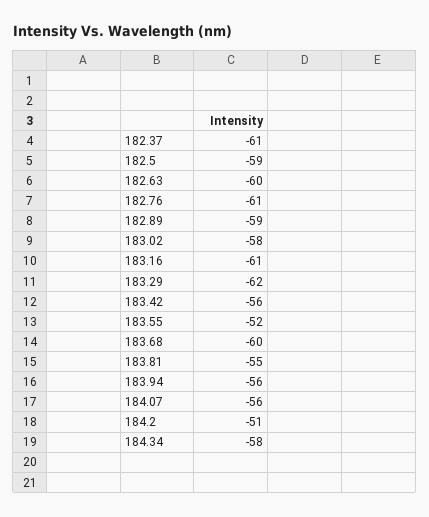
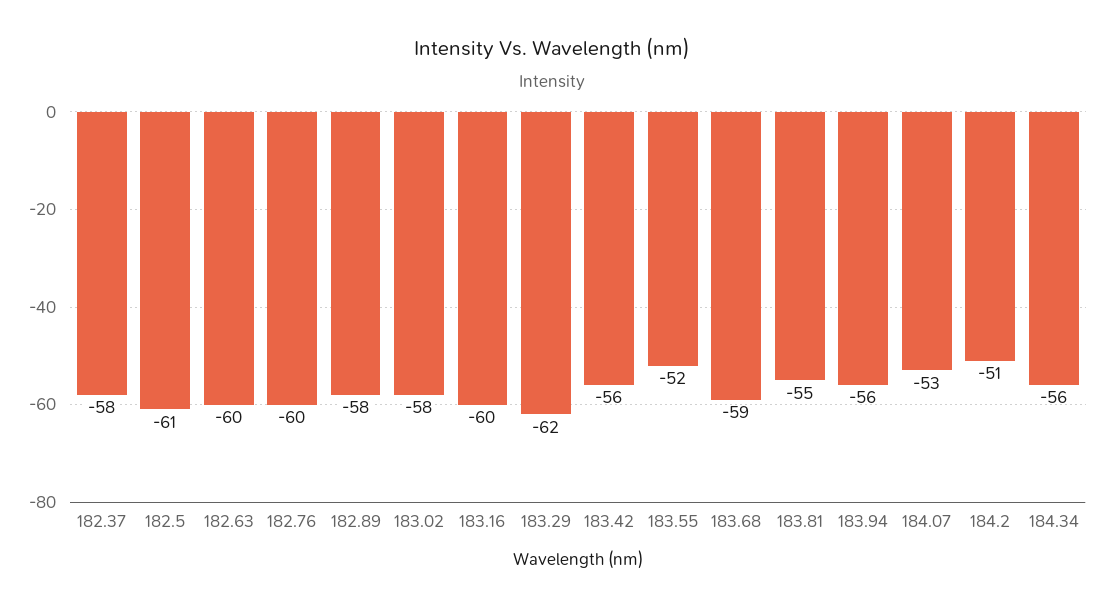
  {
-   "182.37": -61,
+   "182.37": -58,
-   "182.5": -59,
+   "182.5": -61,
    "182.63": -60,
-   "182.76": -61,
+   "182.76": -60,
-   "182.89": -59,
+   "182.89": -58,
    "183.02": -58,
-   "183.16": -61,
+   "183.16": -60,
    "183.29": -62,
    "183.42": -56,
    "183.55": -52,
-   "183.68": -60,
+   "183.68": -59,
    "183.81": -55,
    "183.94": -56,
-   "184.07": -56,
+   "184.07": -53,
    "184.2": -51,
-   "184.34": -58
+   "184.34": -56
  }

